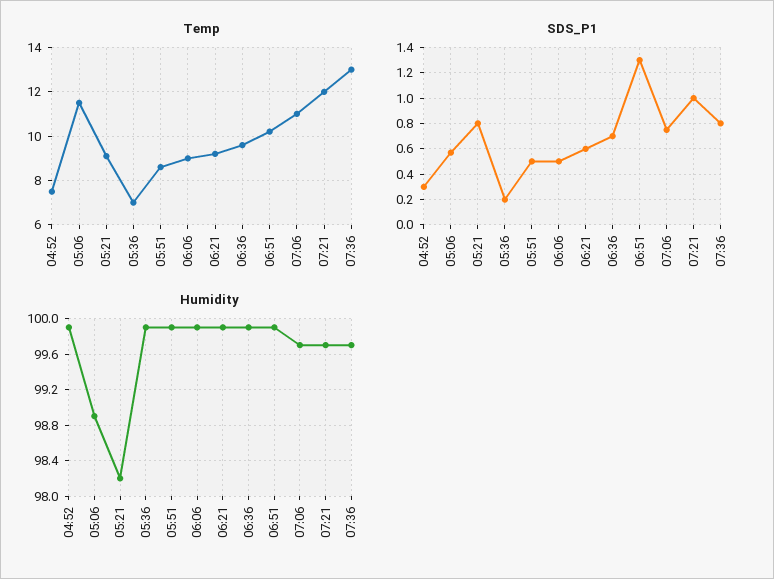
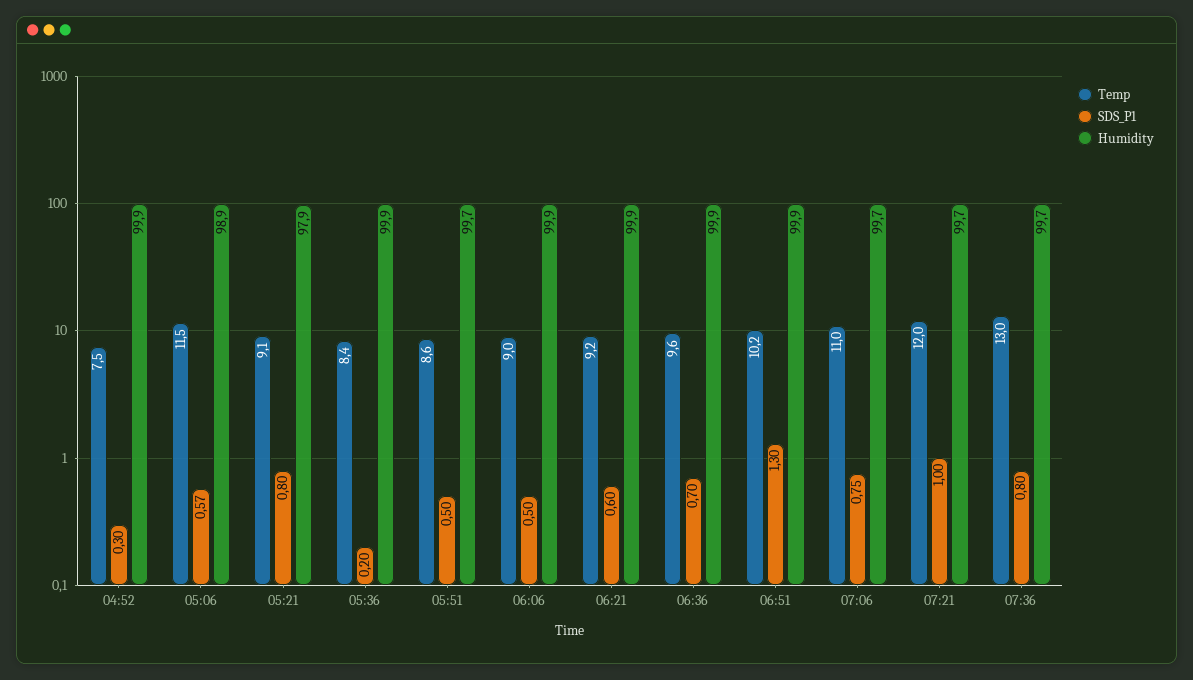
  {
    "Temp": {
      "04:52": 7.5,
      "05:06": 11.5,
      "05:21": 9.1,
-     "05:36": 7,
+     "05:36": 8.4,
      "05:51": 8.6,
      "06:06": 9,
      "06:21": 9.2,
      "06:36": 9.6,
      "06:51": 10.2,
      "07:06": 11,
      "07:21": 12,
      "07:36": 13
    },
    "SDS_P1": {
      "04:52": 0.3,
      "05:06": 0.57,
      "05:21": 0.8,
      "05:36": 0.2,
      "05:51": 0.5,
      "06:06": 0.5,
      "06:21": 0.6,
      "06:36": 0.7,
      "06:51": 1.3,
      "07:06": 0.75,
      "07:21": 1,
      "07:36": 0.8
    },
    "Humidity": {
      "04:52": 99.9,
      "05:06": 98.9,
-     "05:21": 98.2,
+     "05:21": 97.9,
      "05:36": 99.9,
-     "05:51": 99.9,
+     "05:51": 99.7,
      "06:06": 99.9,
      "06:21": 99.9,
      "06:36": 99.9,
      "06:51": 99.9,
      "07:06": 99.7,
      "07:21": 99.7,
      "07:36": 99.7
    }
  }

